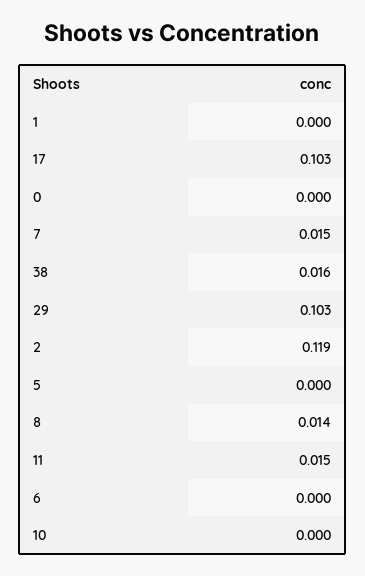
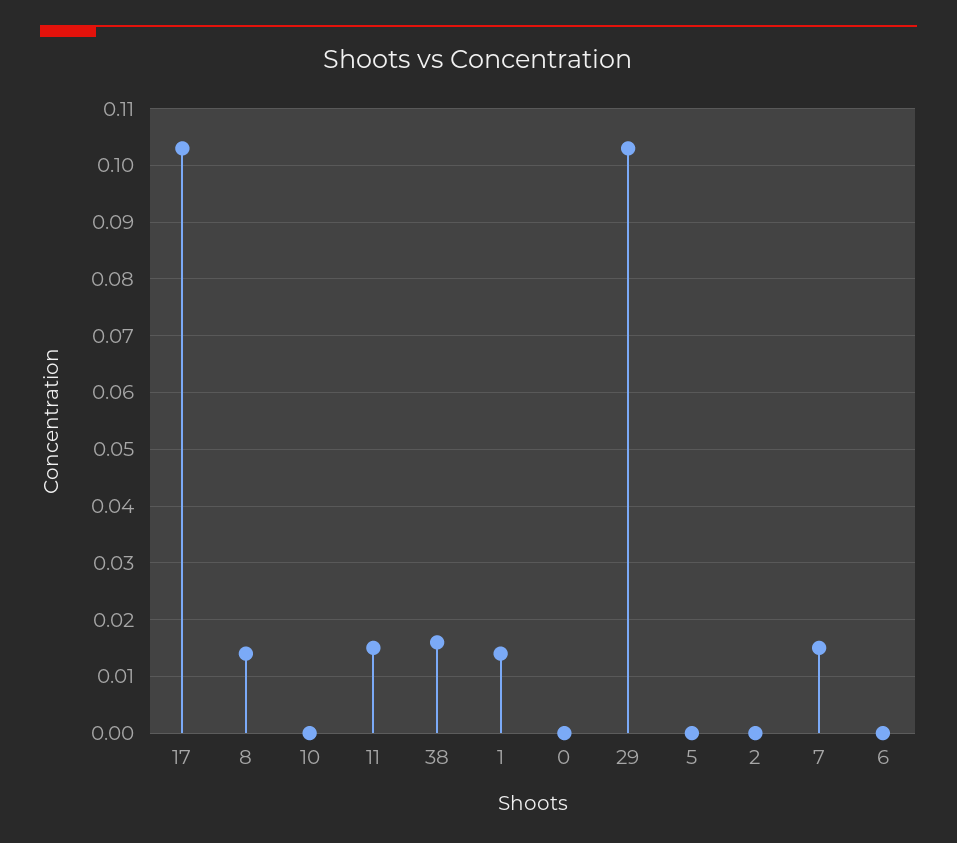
  {
-   "1": 0,
+   "1": 0.015,
    "17": 0.103,
    "0": 0,
    "7": 0.015,
    "38": 0.016,
    "29": 0.103,
-   "2": 0.119,
+   "2": 0,
    "5": 0,
    "8": 0.014,
    "11": 0.015,
    "6": 0,
    "10": 0
  }

